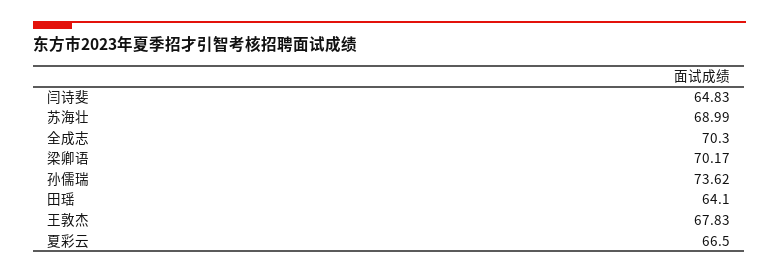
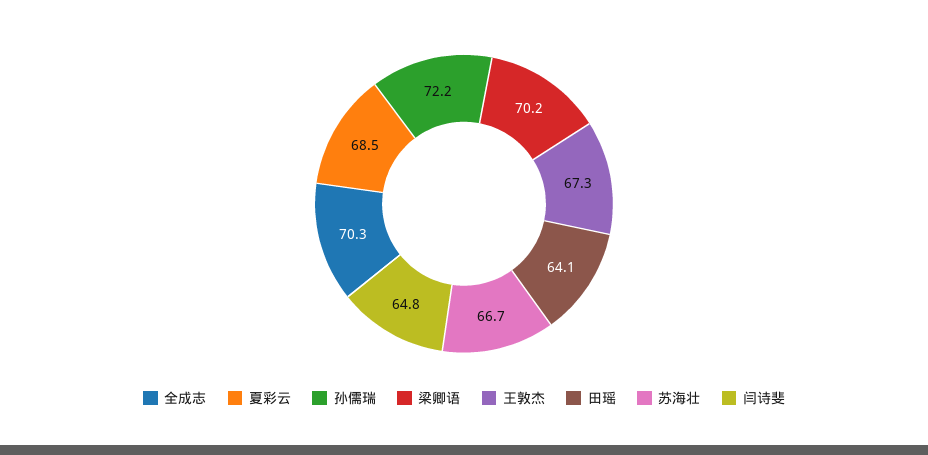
  {
    "闫诗斐": 64.83,
-   "苏海壮": 68.99,
+   "苏海壮": 66.7,
    "全成志": 70.3,
    "梁卿语": 70.17,
-   "孙儒瑞": 73.62,
+   "孙儒瑞": 72.2,
    "田瑶": 64.1,
-   "王敦杰": 67.83,
+   "王敦杰": 67.3,
-   "夏彩云": 66.5
+   "夏彩云": 68.5
  }

